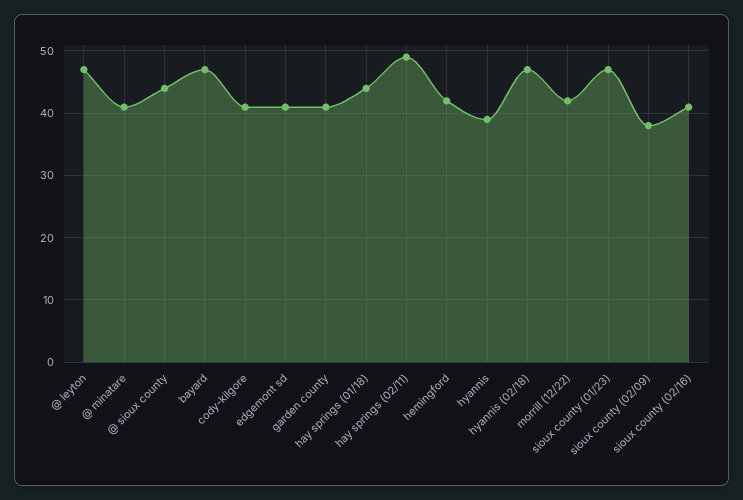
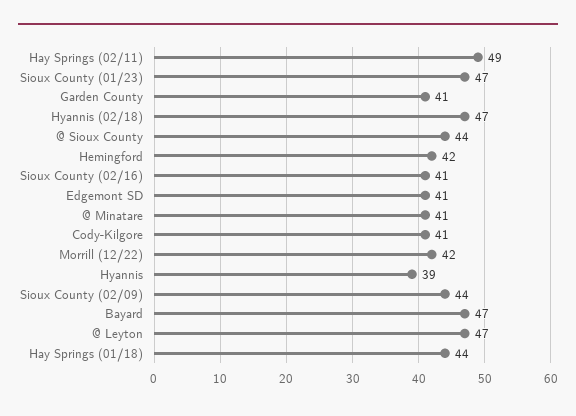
  {
    "@ leyton": 47,
    "@ minatare": 41,
    "@ sioux county": 44,
    "bayard": 47,
    "cody-kilgore": 41,
    "edgemont sd": 41,
    "garden county": 41,
    "hay springs (01/18)": 44,
    "hay springs (02/11)": 49,
    "hemingford": 42,
    "hyannis": 39,
    "hyannis (02/18)": 47,
    "morrill (12/22)": 42,
    "sioux county (01/23)": 47,
-   "sioux county (02/09)": 38,
+   "sioux county (02/09)": 44,
    "sioux county (02/16)": 41
  }

